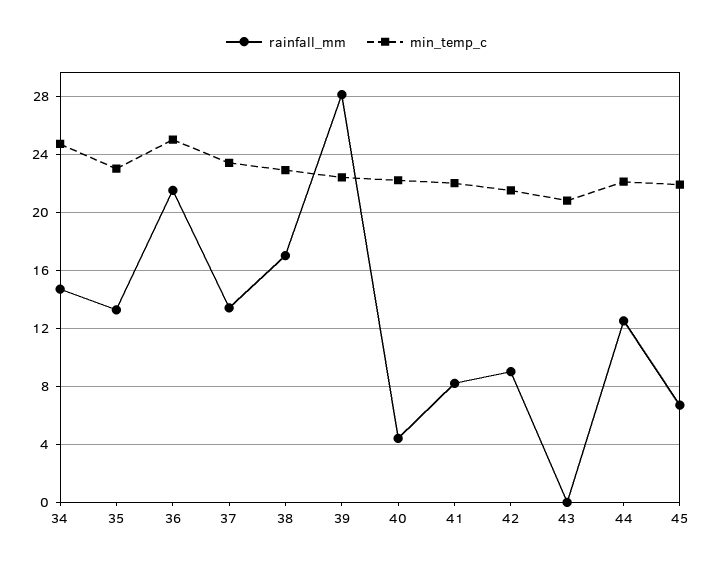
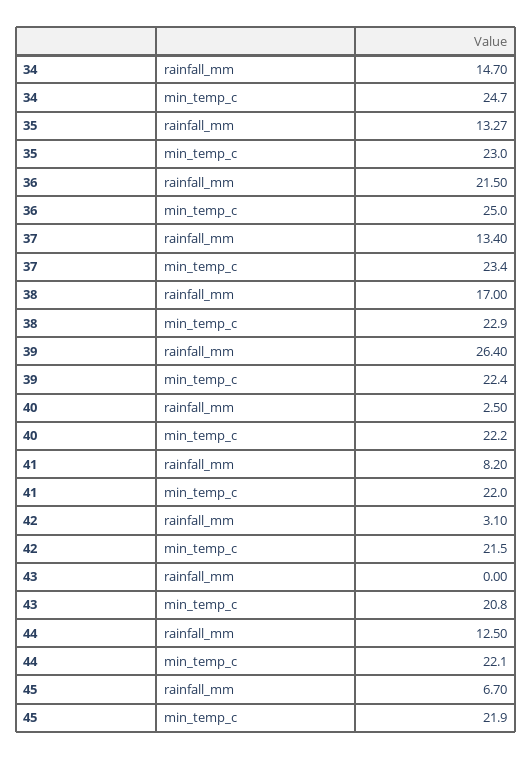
  {
    "rainfall_mm": {
      "34": 14.7,
      "35": 13.27,
      "36": 21.5,
      "37": 13.4,
      "38": 17,
-     "39": 28,
+     "39": 26.4,
-     "40": 4.5,
+     "40": 2.5,
      "41": 8.2,
-     "42": 9,
+     "42": 3.1,
      "43": 0,
      "44": 12.5,
      "45": 6.7
    },
    "min_temp_c": {
      "34": 24.7,
      "35": 23,
      "36": 25,
      "37": 23.4,
      "38": 22.9,
      "39": 22.4,
      "40": 22.2,
      "41": 22,
      "42": 21.5,
      "43": 20.8,
      "44": 22.1,
      "45": 21.9
    }
  }

